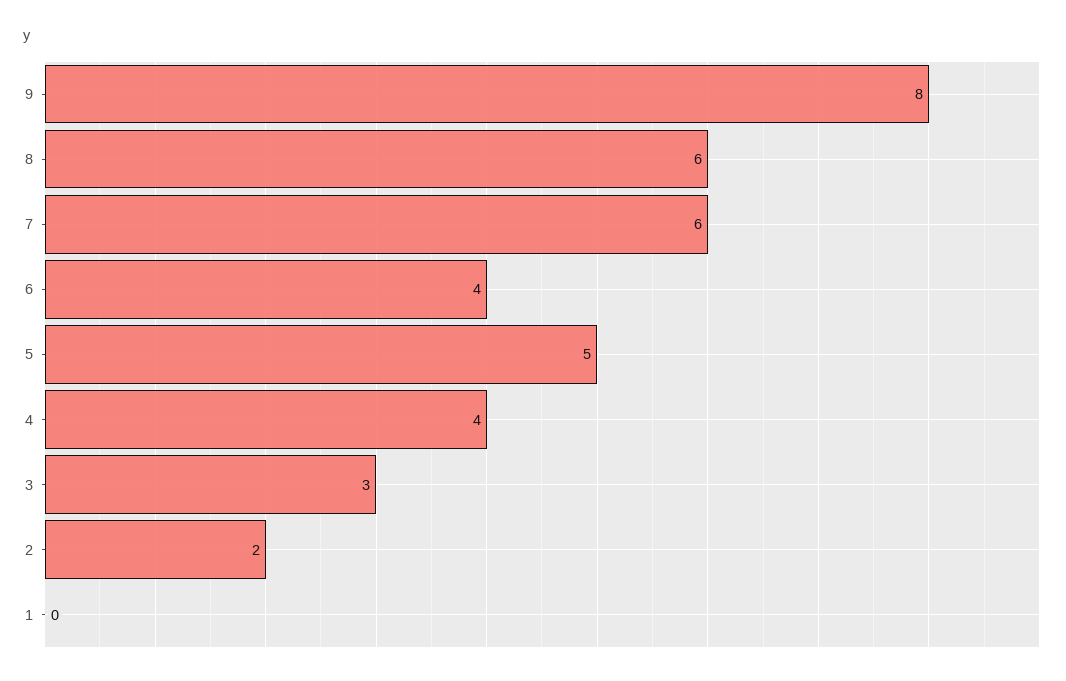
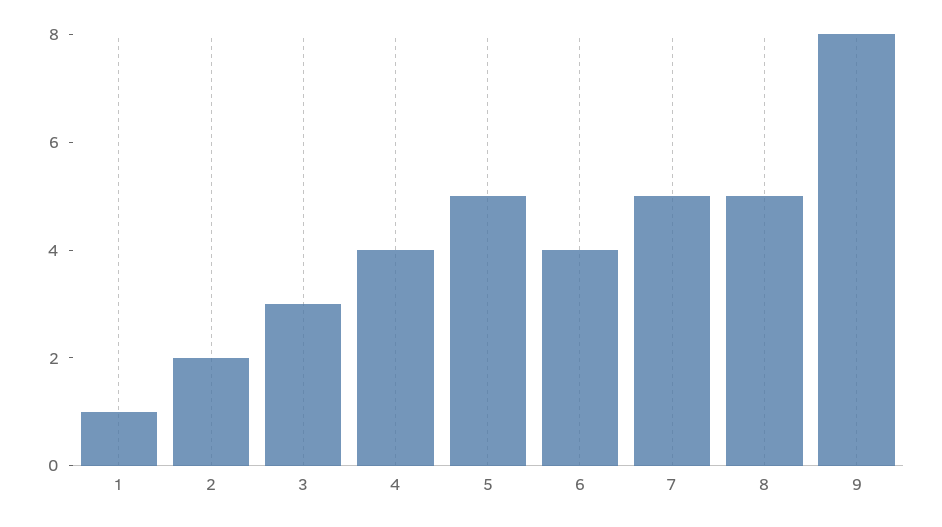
  {
    "9": 8,
-   "8": 6,
+   "8": 5,
-   "7": 6,
+   "7": 5,
    "6": 4,
    "5": 5,
    "4": 4,
    "3": 3,
    "2": 2,
-   "1": 0
+   "1": 1
  }

